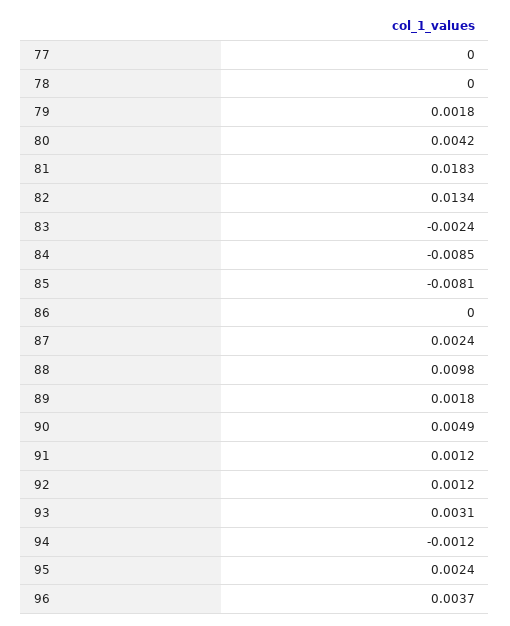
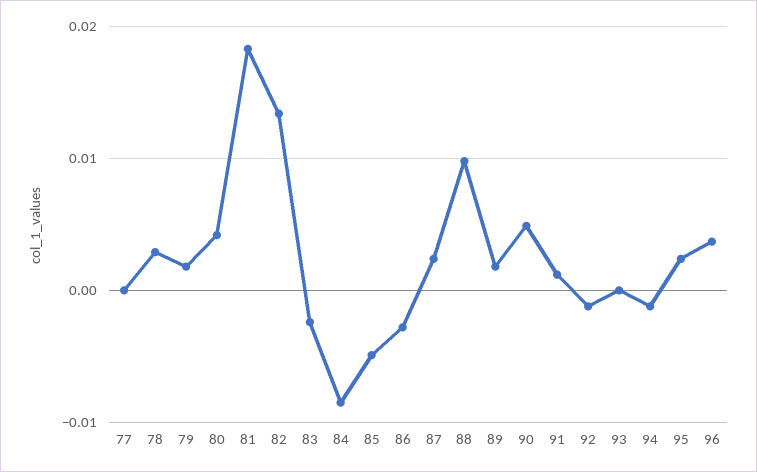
  {
    "77": 0,
-   "78": 0,
+   "78": 0.003,
    "79": 0.0018,
    "80": 0.0042,
    "81": 0.0183,
    "82": 0.0134,
    "83": -0.0024,
    "84": -0.0085,
-   "85": -0.0081,
+   "85": -0.005,
-   "86": 0,
+   "86": -0.003,
    "87": 0.0024,
    "88": 0.0098,
    "89": 0.0018,
    "90": 0.0049,
    "91": 0.0012,
-   "92": 0.0012,
+   "92": -0.001,
-   "93": 0.0031,
+   "93": 0,
    "94": -0.0012,
    "95": 0.0024,
    "96": 0.0037
  }

